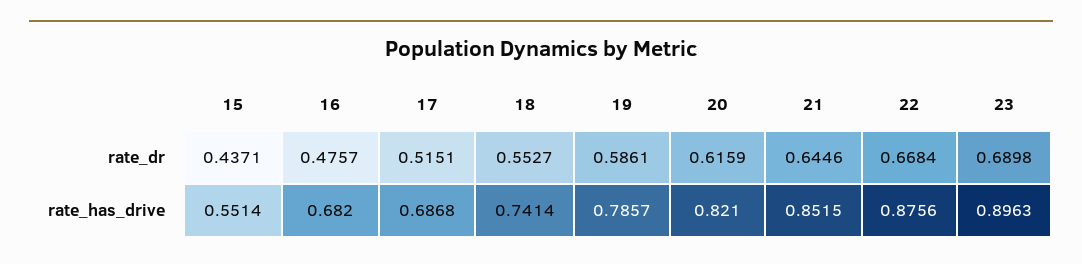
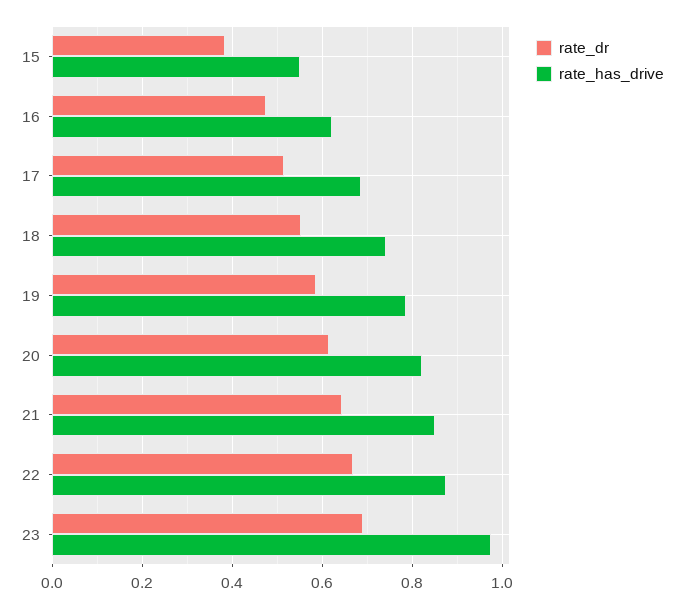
  {
    "rate_dr": {
-     "15": 0.4371,
+     "15": 0.38,
      "16": 0.4757,
      "17": 0.5151,
      "18": 0.5527,
      "19": 0.5861,
      "20": 0.6159,
      "21": 0.6446,
      "22": 0.6684,
      "23": 0.6898
    },
    "rate_has_drive": {
      "15": 0.5514,
-     "16": 0.682,
+     "16": 0.62,
      "17": 0.6868,
      "18": 0.7414,
      "19": 0.7857,
      "20": 0.821,
      "21": 0.8515,
      "22": 0.8756,
-     "23": 0.8963
+     "23": 0.98
    }
  }

